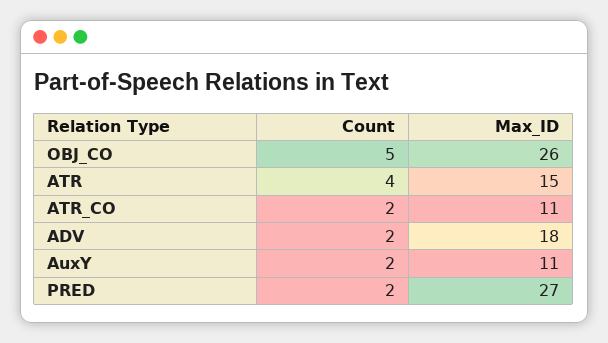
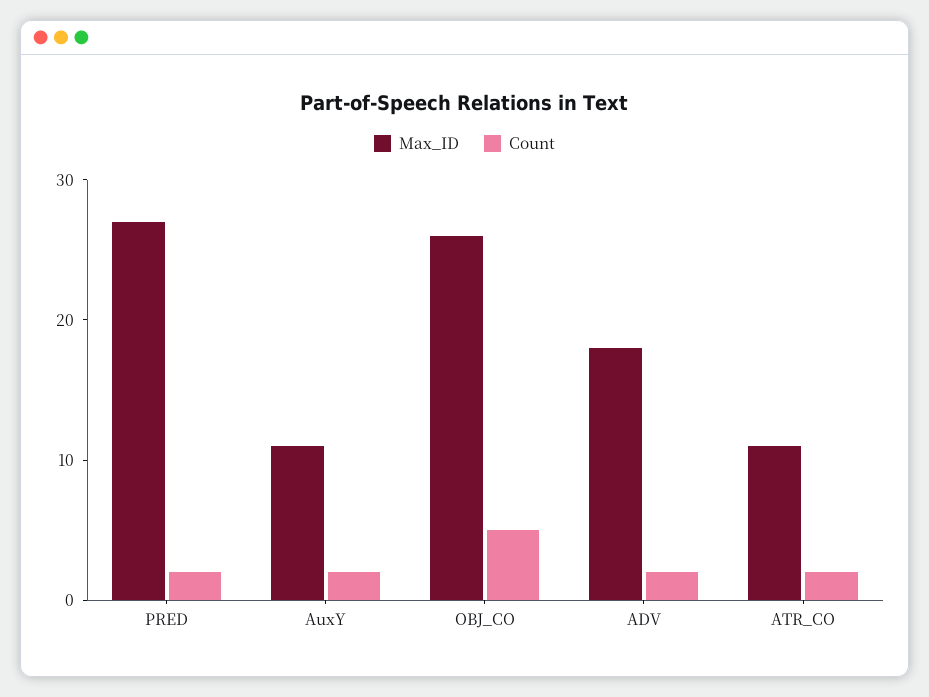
  {
    "Count": {
      "OBJ_CO": 5,
-     "ATR": 4,
      "ATR_CO": 2,
      "ADV": 2,
      "AuxY": 2,
      "PRED": 2
    },
    "Max_ID": {
      "OBJ_CO": 26,
-     "ATR": 15,
      "ATR_CO": 11,
      "ADV": 18,
      "AuxY": 11,
      "PRED": 27
    }
  }

